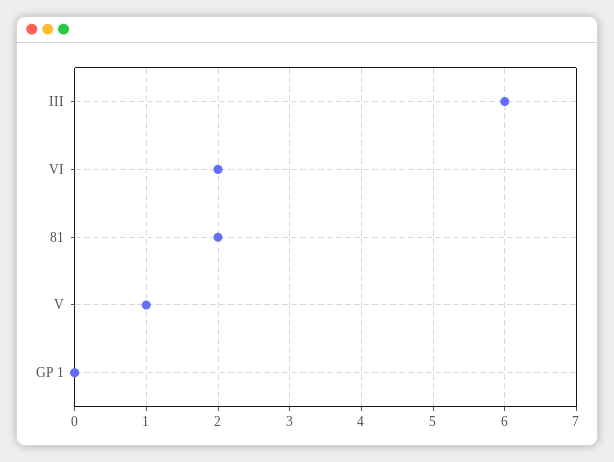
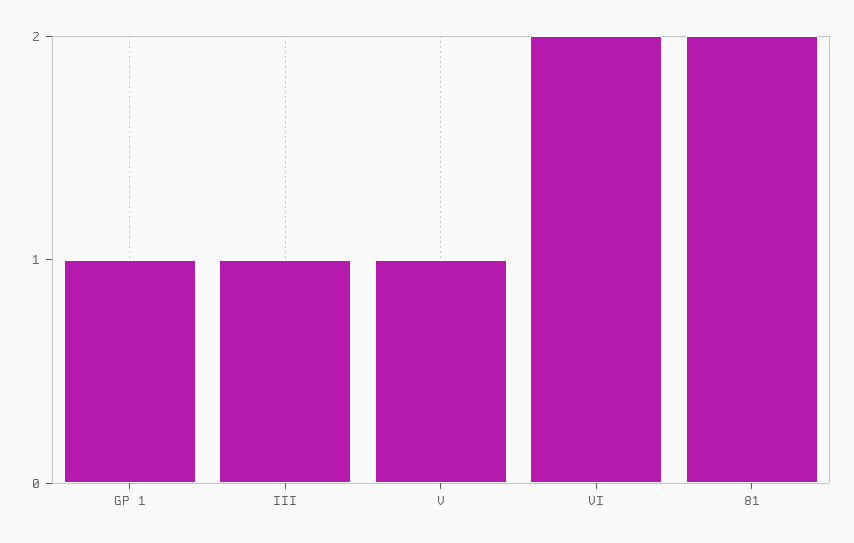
  {
-   "III": 6,
+   "III": 1,
    "VI": 2,
    "81": 2,
    "V": 1,
-   "GP 1": 0
+   "GP 1": 1
  }

